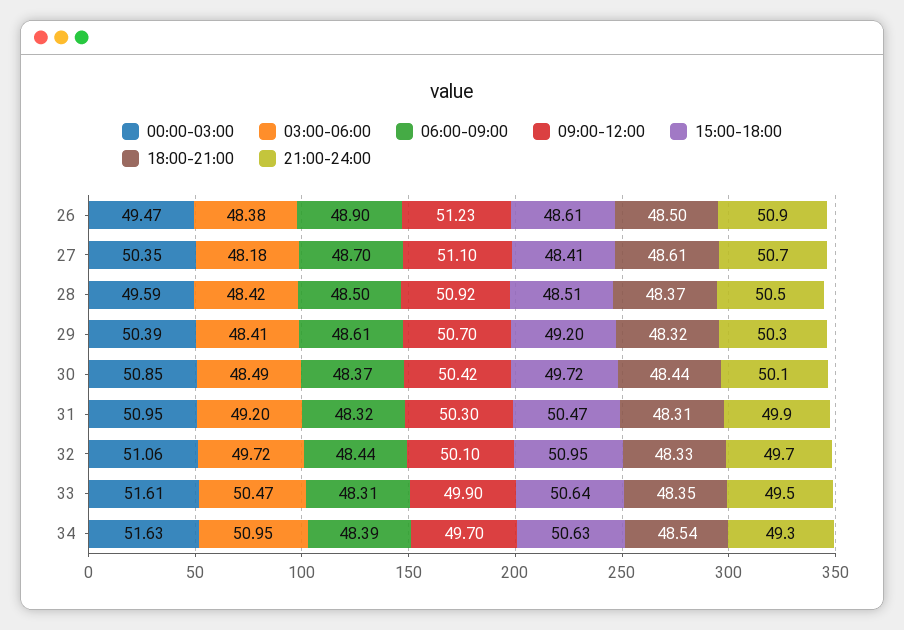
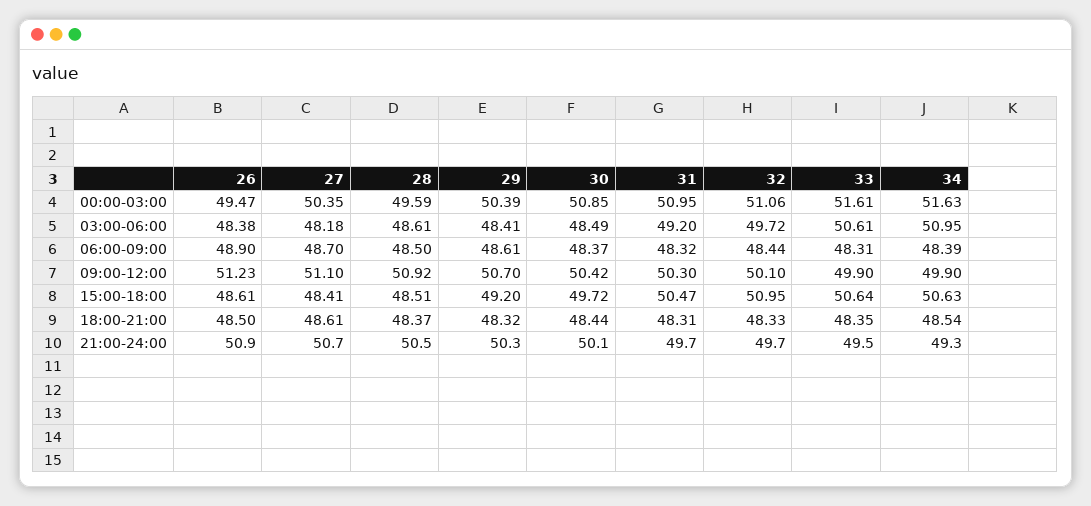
  {
    "00:00-03:00": {
      "26": 49.47,
      "27": 50.35,
      "28": 49.59,
      "29": 50.39,
      "30": 50.85,
      "31": 50.95,
      "32": 51.06,
      "33": 51.61,
      "34": 51.63
    },
    "03:00-06:00": {
      "26": 48.38,
      "27": 48.18,
-     "28": 48.42,
+     "28": 48.61,
      "29": 48.41,
      "30": 48.49,
      "31": 49.2,
      "32": 49.72,
-     "33": 50.47,
+     "33": 50.61,
      "34": 50.95
    },
    "06:00-09:00": {
      "26": 48.9,
      "27": 48.7,
      "28": 48.5,
      "29": 48.61,
      "30": 48.37,
      "31": 48.32,
      "32": 48.44,
      "33": 48.31,
      "34": 48.39
    },
    "09:00-12:00": {
      "26": 51.23,
      "27": 51.1,
      "28": 50.92,
      "29": 50.7,
      "30": 50.42,
      "31": 50.3,
      "32": 50.1,
      "33": 49.9,
-     "34": 49.7
+     "34": 49.9
    },
    "15:00-18:00": {
      "26": 48.61,
      "27": 48.41,
      "28": 48.51,
      "29": 49.2,
      "30": 49.72,
      "31": 50.47,
      "32": 50.95,
      "33": 50.64,
      "34": 50.63
    },
    "18:00-21:00": {
      "26": 48.5,
      "27": 48.61,
      "28": 48.37,
      "29": 48.32,
      "30": 48.44,
      "31": 48.31,
      "32": 48.33,
      "33": 48.35,
      "34": 48.54
    },
    "21:00-24:00": {
      "26": 50.9,
      "27": 50.7,
      "28": 50.5,
      "29": 50.3,
      "30": 50.1,
-     "31": 49.9,
+     "31": 49.7,
      "32": 49.7,
      "33": 49.5,
      "34": 49.3
    }
  }

